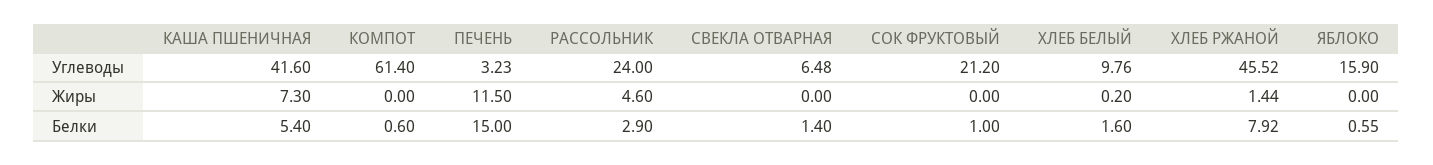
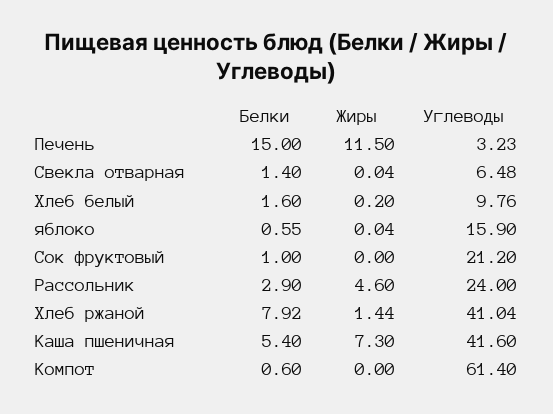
  {
    "КАША ПШЕНИЧНАЯ": {
      "Углеводы": 41.6,
      "Жиры": 7.3,
      "Белки": 5.4
    },
    "КОМПОТ": {
      "Углеводы": 61.4,
      "Жиры": 0,
      "Белки": 0.6
    },
    "ПЕЧЕНЬ": {
      "Углеводы": 3.23,
      "Жиры": 11.5,
      "Белки": 15
    },
    "РАССОЛЬНИК": {
      "Углеводы": 24,
      "Жиры": 4.6,
      "Белки": 2.9
    },
    "СВЕКЛА ОТВАРНАЯ": {
      "Углеводы": 6.48,
-     "Жиры": 0,
+     "Жиры": 0.04,
      "Белки": 1.4
    },
    "СОК ФРУКТОВЫЙ": {
      "Углеводы": 21.2,
      "Жиры": 0,
      "Белки": 1
    },
    "ХЛЕБ БЕЛЫЙ": {
      "Углеводы": 9.76,
      "Жиры": 0.2,
      "Белки": 1.6
    },
    "ХЛЕБ РЖАНОЙ": {
-     "Углеводы": 45.52,
+     "Углеводы": 41.04,
      "Жиры": 1.44,
      "Белки": 7.92
    },
    "ЯБЛОКО": {
      "Углеводы": 15.9,
-     "Жиры": 0,
+     "Жиры": 0.04,
      "Белки": 0.55
    }
  }

